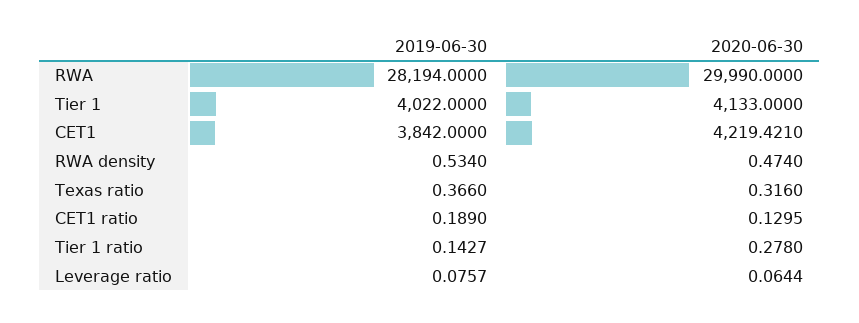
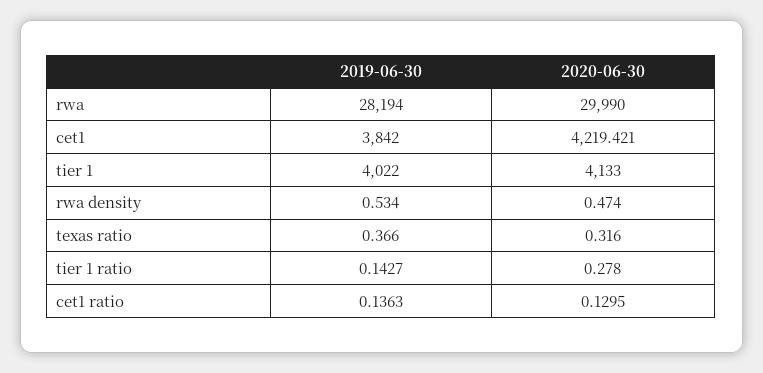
  {
    "2019-06-30": {
      "RWA": 28194,
      "Tier 1": 4022,
      "CET1": 3842,
      "RWA density": 0.534,
      "Texas ratio": 0.366,
-     "CET1 ratio": 0.189,
+     "CET1 ratio": 0.1363,
-     "Tier 1 ratio": 0.1427,
+     "Tier 1 ratio": 0.1427
-     "Leverage ratio": 0.0757
    },
    "2020-06-30": {
      "RWA": 29990,
      "Tier 1": 4133,
      "CET1": 4219.421,
      "RWA density": 0.474,
      "Texas ratio": 0.316,
      "CET1 ratio": 0.1295,
-     "Tier 1 ratio": 0.278,
+     "Tier 1 ratio": 0.278
-     "Leverage ratio": 0.0644
    }
  }

